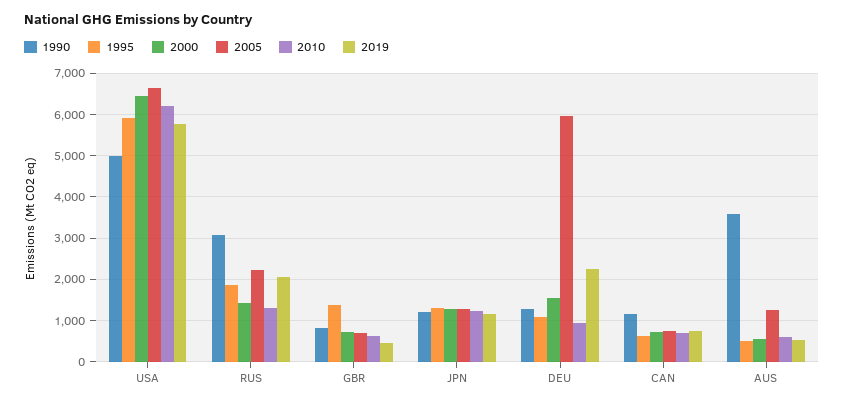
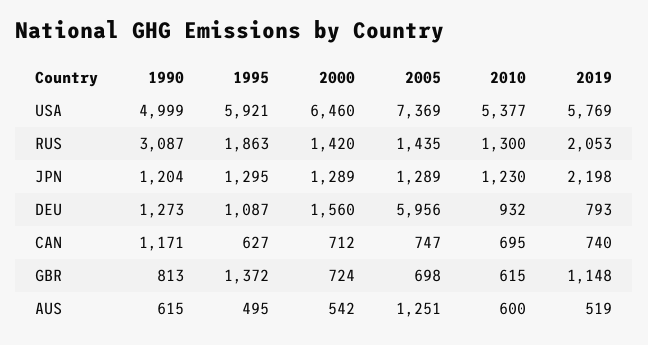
  {
    "1990": {
      "USA": 4999,
      "RUS": 3087,
      "GBR": 813,
      "JPN": 1204,
      "DEU": 1273,
      "CAN": 1171,
-     "AUS": 3600
+     "AUS": 615
    },
    "1995": {
      "USA": 5921,
      "RUS": 1863,
      "GBR": 1372,
      "JPN": 1295,
      "DEU": 1087,
      "CAN": 627,
      "AUS": 495
    },
    "2000": {
      "USA": 6460,
      "RUS": 1420,
      "GBR": 724,
      "JPN": 1289,
      "DEU": 1560,
      "CAN": 712,
      "AUS": 542
    },
    "2005": {
-     "USA": 6600,
+     "USA": 7369,
-     "RUS": 2200,
+     "RUS": 1435,
      "GBR": 698,
      "JPN": 1289,
      "DEU": 5956,
      "CAN": 747,
      "AUS": 1251
    },
    "2010": {
-     "USA": 6200,
+     "USA": 5377,
      "RUS": 1300,
      "GBR": 615,
      "JPN": 1230,
      "DEU": 932,
      "CAN": 695,
      "AUS": 600
    },
    "2019": {
      "USA": 5769,
      "RUS": 2053,
-     "GBR": 400,
+     "GBR": 1148,
-     "JPN": 1200,
+     "JPN": 2198,
-     "DEU": 2200,
+     "DEU": 793,
      "CAN": 740,
      "AUS": 519
    }
  }

